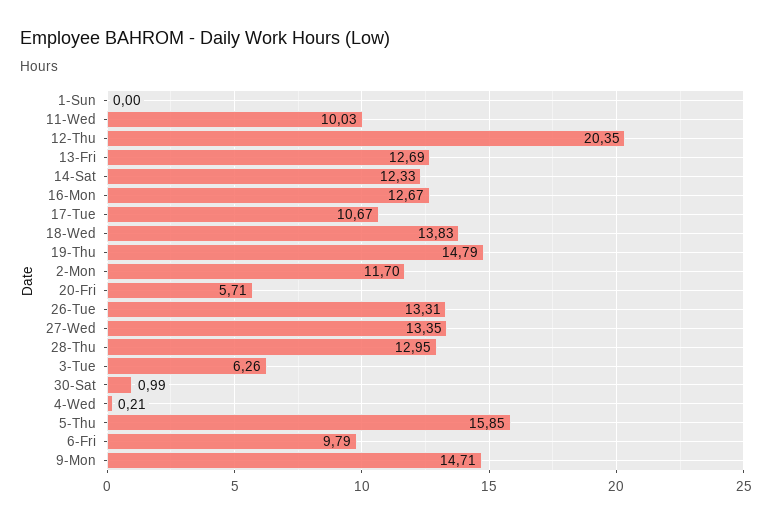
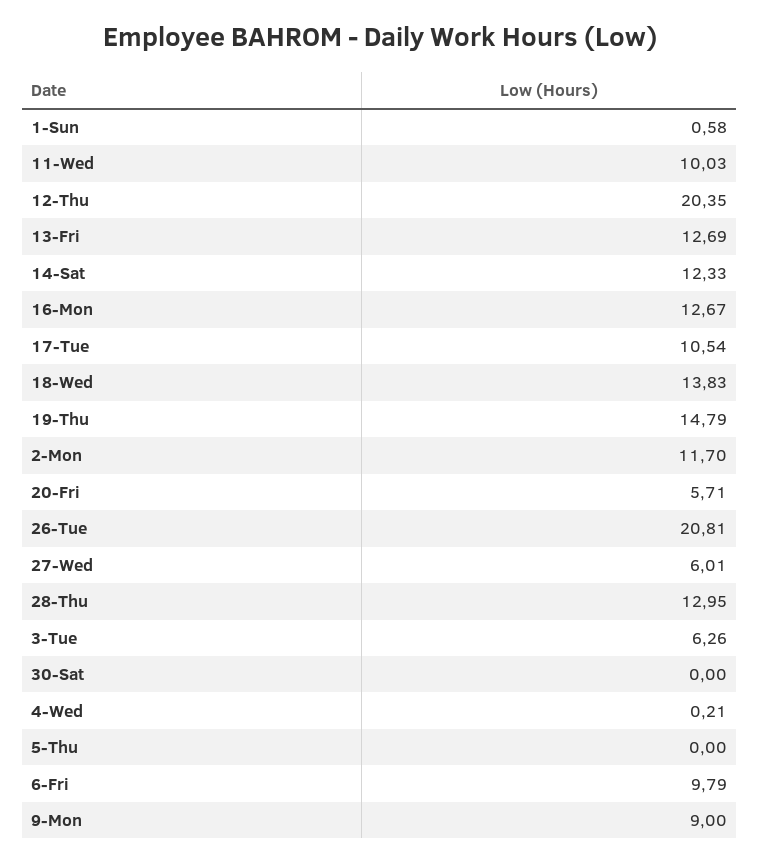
  {
-   "1-Sun": 0,
+   "1-Sun": 0.58,
    "11-Wed": 10.03,
    "12-Thu": 20.35,
    "13-Fri": 12.69,
    "14-Sat": 12.33,
    "16-Mon": 12.67,
-   "17-Tue": 10.67,
+   "17-Tue": 10.54,
    "18-Wed": 13.83,
    "19-Thu": 14.79,
    "2-Mon": 11.7,
    "20-Fri": 5.71,
-   "26-Tue": 13.31,
+   "26-Tue": 20.81,
-   "27-Wed": 13.35,
+   "27-Wed": 6.01,
    "28-Thu": 12.95,
    "3-Tue": 6.26,
-   "30-Sat": 0.99,
+   "30-Sat": 0,
    "4-Wed": 0.21,
-   "5-Thu": 15.85,
+   "5-Thu": 0,
    "6-Fri": 9.79,
-   "9-Mon": 14.71
+   "9-Mon": 9
  }

